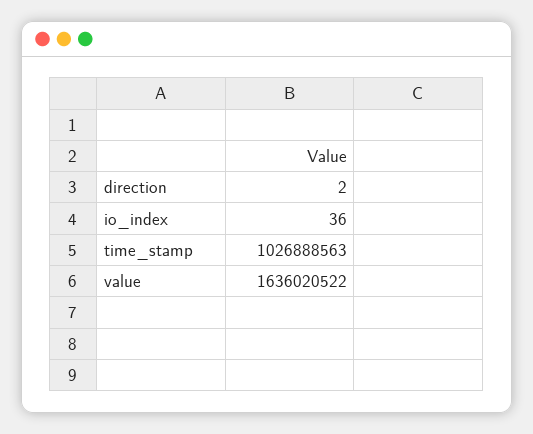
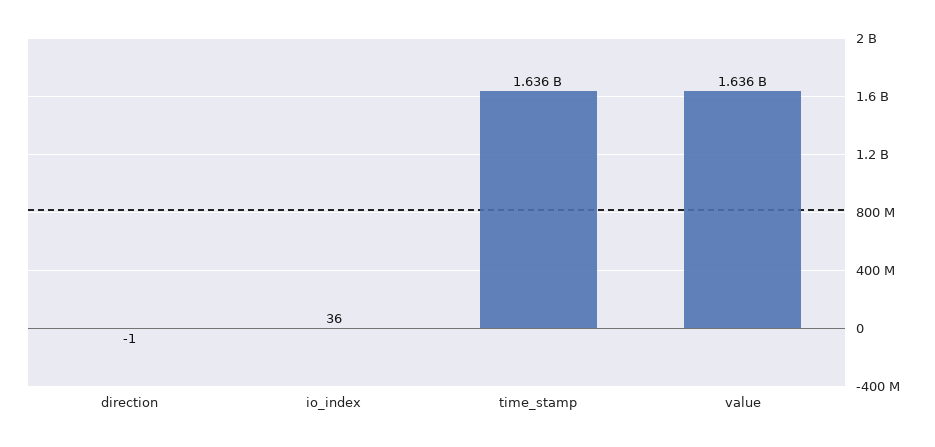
  {
-   "direction": 2,
+   "direction": -1,
    "io_index": 36,
-   "time_stamp": 1026888563,
+   "time_stamp": 1636000000,
    "value": 1636020522
  }

